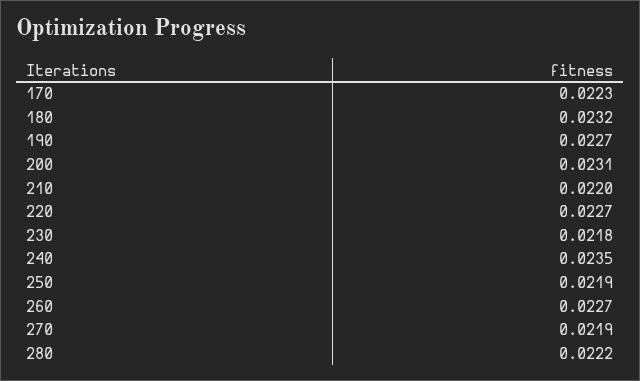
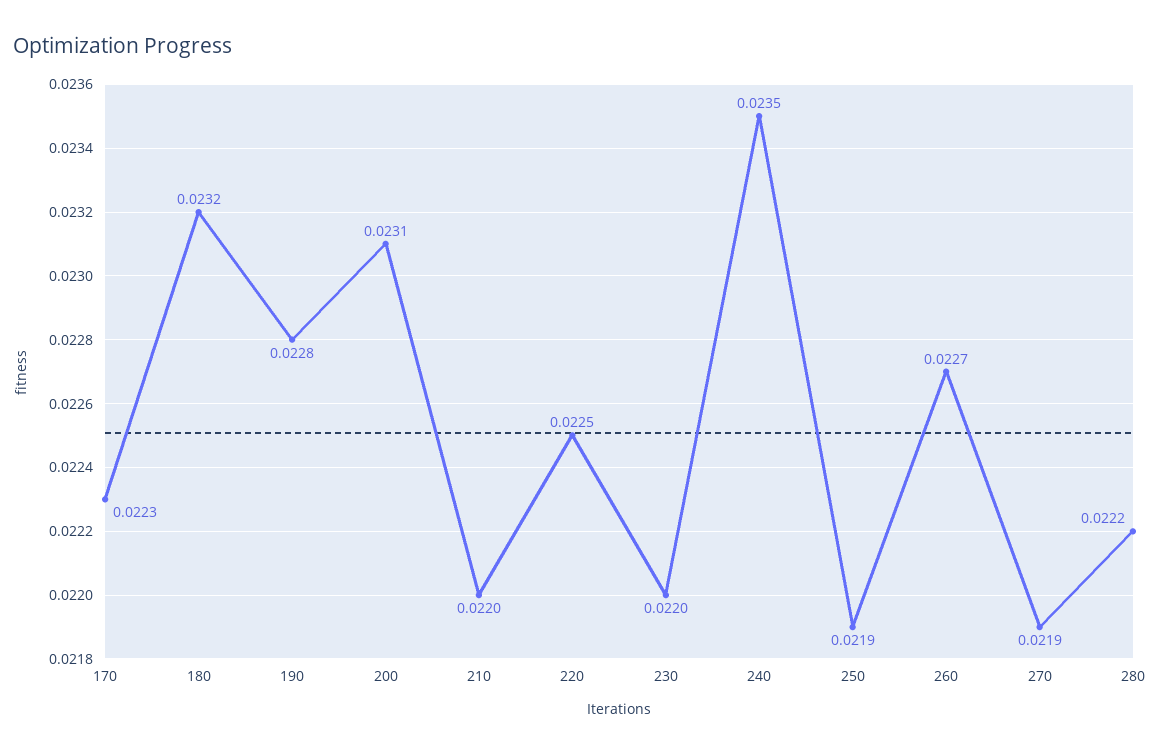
  {
    "170": 0.0223,
    "180": 0.0232,
-   "190": 0.0227,
+   "190": 0.0228,
    "200": 0.0231,
    "210": 0.022,
-   "220": 0.0227,
+   "220": 0.0225,
-   "230": 0.0218,
+   "230": 0.022,
    "240": 0.0235,
    "250": 0.0219,
    "260": 0.0227,
    "270": 0.0219,
    "280": 0.0222
  }

